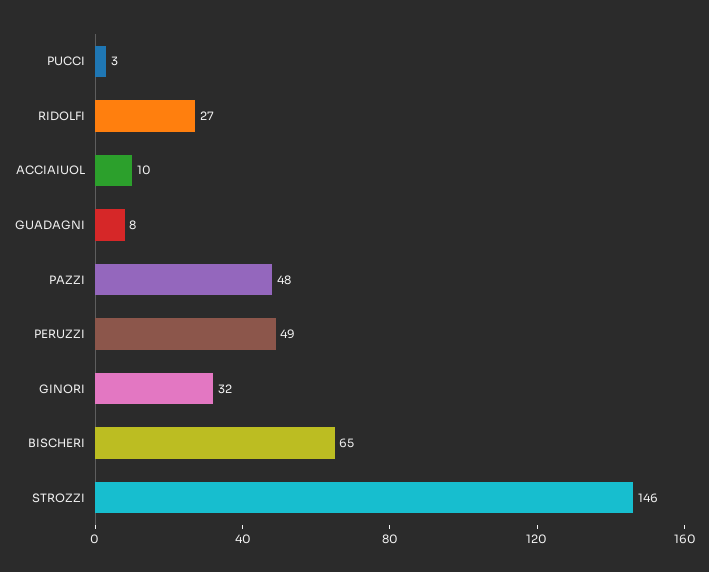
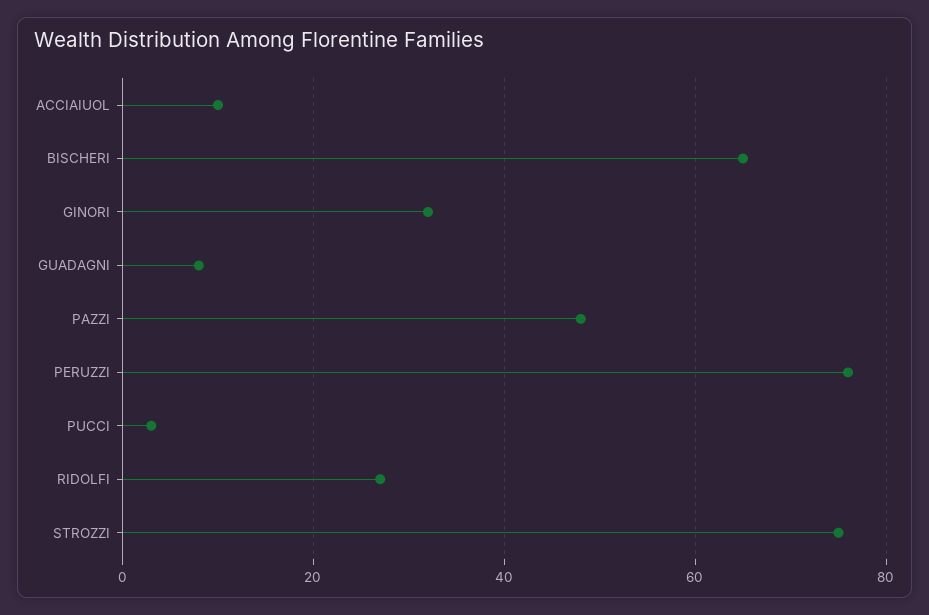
  {
    "PUCCI": 3,
    "RIDOLFI": 27,
    "ACCIAIUOL": 10,
    "GUADAGNI": 8,
    "PAZZI": 48,
-   "PERUZZI": 49,
+   "PERUZZI": 75,
    "GINORI": 32,
    "BISCHERI": 65,
-   "STROZZI": 146
+   "STROZZI": 75
  }

